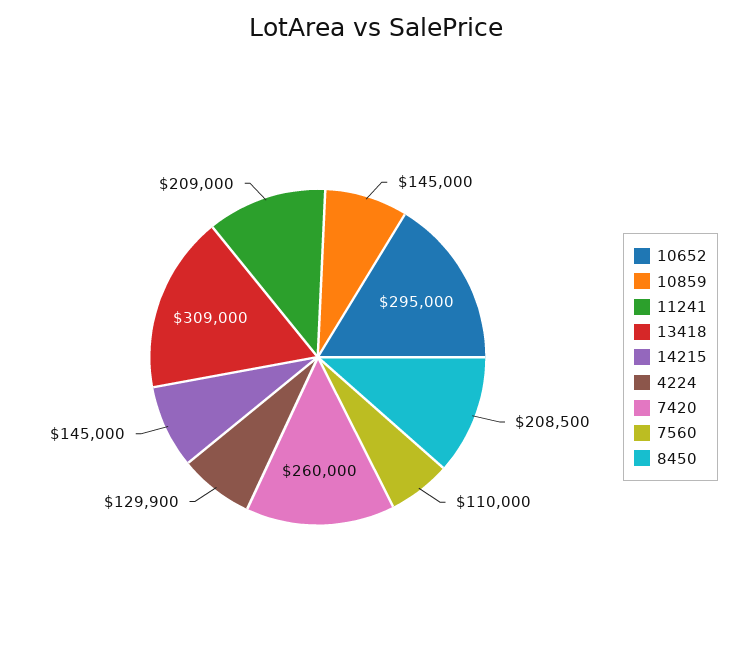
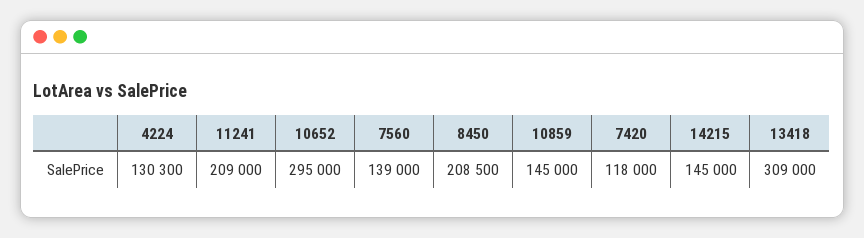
  {
    "10652": 295000,
    "10859": 145000,
    "11241": 209000,
    "13418": 309000,
    "14215": 145000,
-   "4224": 129900,
+   "4224": 130300,
-   "7420": 260000,
+   "7420": 118000,
-   "7560": 110000,
+   "7560": 139000,
    "8450": 208500
  }

